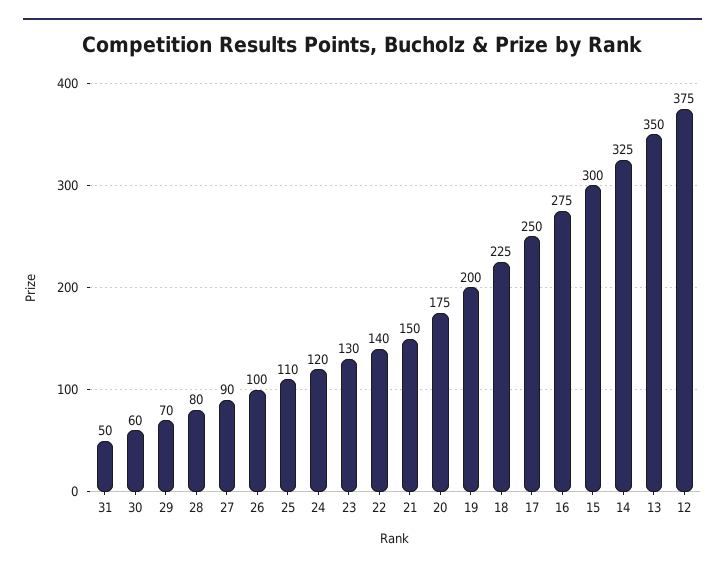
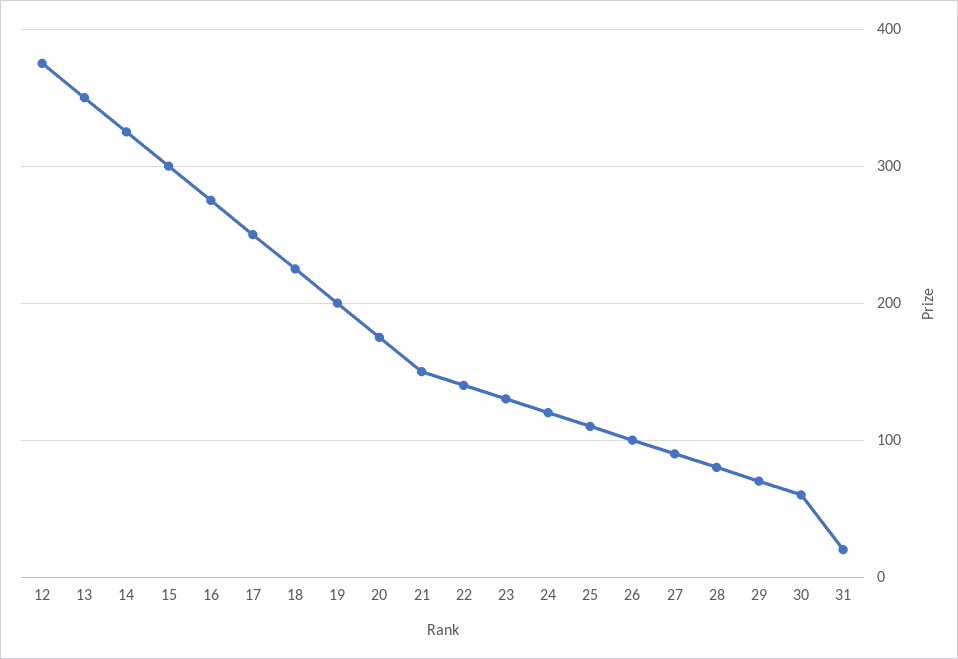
  {
-   "31": 50,
+   "31": 20,
    "30": 60,
    "29": 70,
    "28": 80,
    "27": 90,
    "26": 100,
    "25": 110,
    "24": 120,
    "23": 130,
    "22": 140,
    "21": 150,
    "20": 175,
    "19": 200,
    "18": 225,
    "17": 250,
    "16": 275,
    "15": 300,
    "14": 325,
    "13": 350,
    "12": 375
  }

